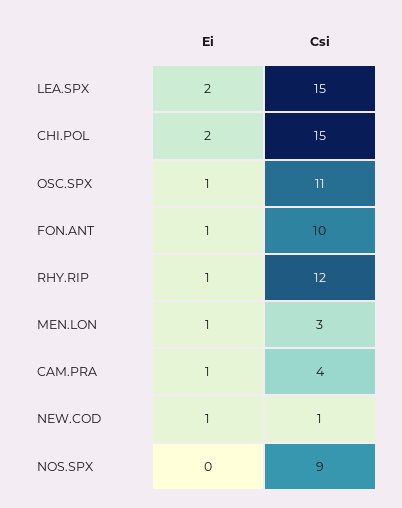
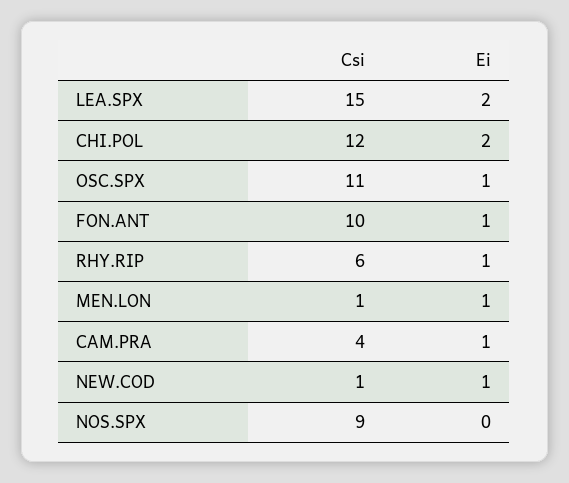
  {
    "Ei": {
      "LEA.SPX": 2,
      "CHI.POL": 2,
      "OSC.SPX": 1,
      "FON.ANT": 1,
      "RHY.RIP": 1,
      "MEN.LON": 1,
      "CAM.PRA": 1,
      "NEW.COD": 1,
      "NOS.SPX": 0
    },
    "Csi": {
      "LEA.SPX": 15,
-     "CHI.POL": 15,
+     "CHI.POL": 12,
      "OSC.SPX": 11,
      "FON.ANT": 10,
-     "RHY.RIP": 12,
+     "RHY.RIP": 6,
-     "MEN.LON": 3,
+     "MEN.LON": 1,
      "CAM.PRA": 4,
      "NEW.COD": 1,
      "NOS.SPX": 9
    }
  }

